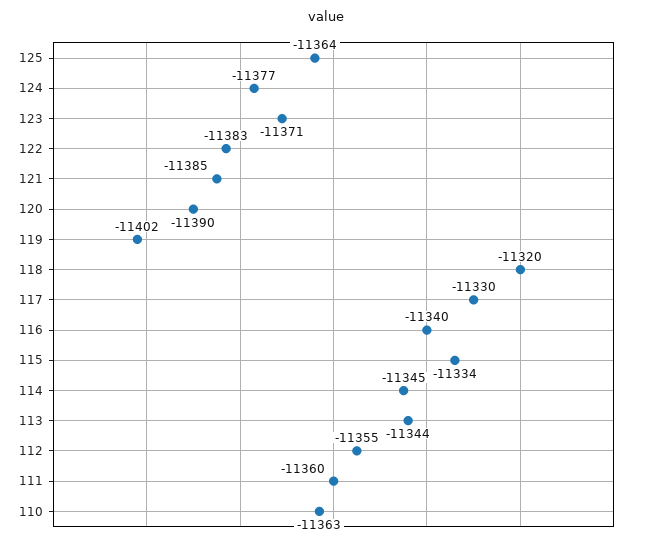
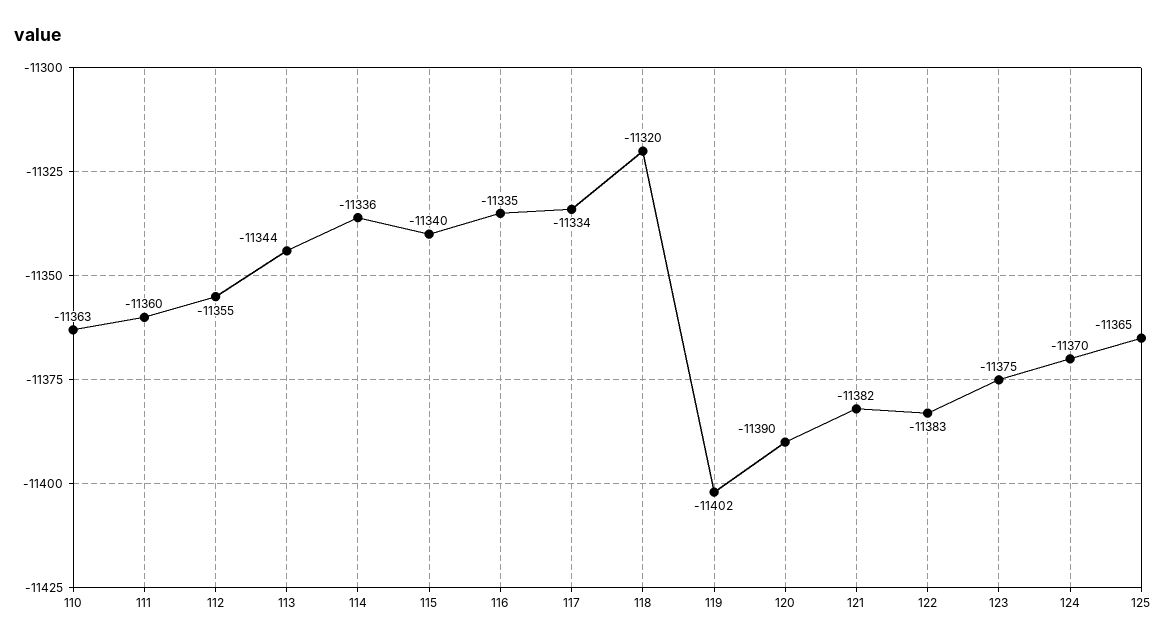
  {
-   "125": -11364,
+   "125": -11365,
-   "124": -11377,
+   "124": -11370,
-   "123": -11371,
+   "123": -11375,
    "122": -11383,
-   "121": -11385,
+   "121": -11382,
    "120": -11390,
    "119": -11402,
    "118": -11320,
-   "117": -11330,
+   "117": -11334,
-   "116": -11340,
+   "116": -11335,
-   "115": -11334,
+   "115": -11340,
-   "114": -11345,
+   "114": -11336,
    "113": -11344,
    "112": -11355,
    "111": -11360,
    "110": -11363
  }

